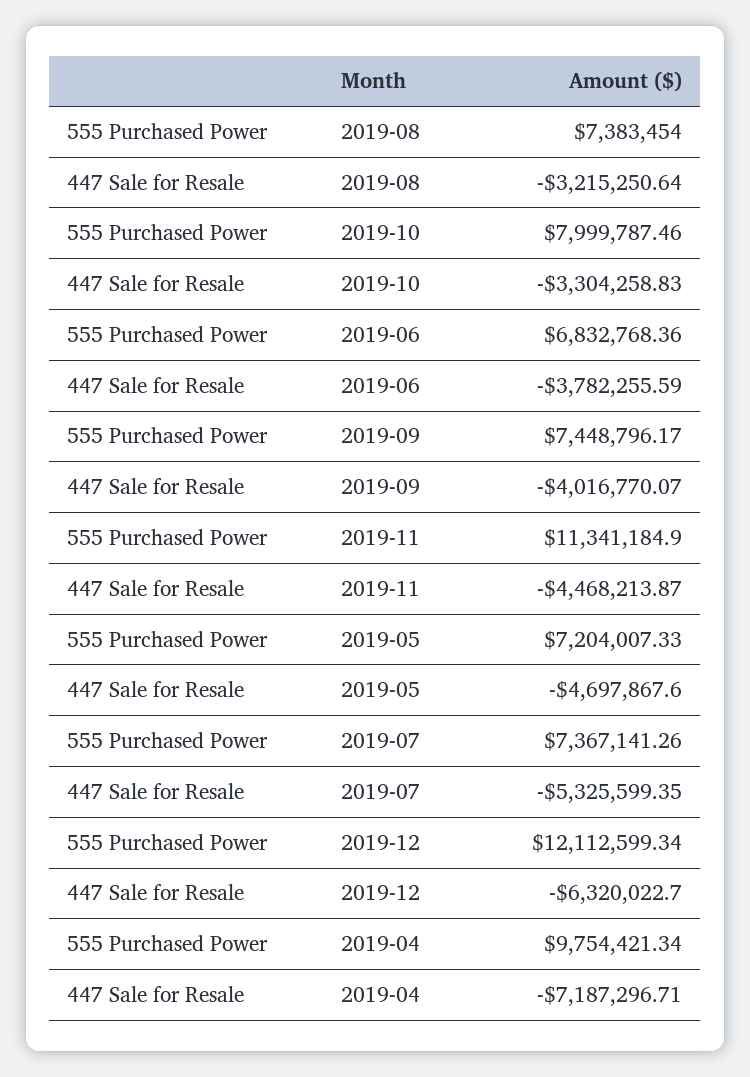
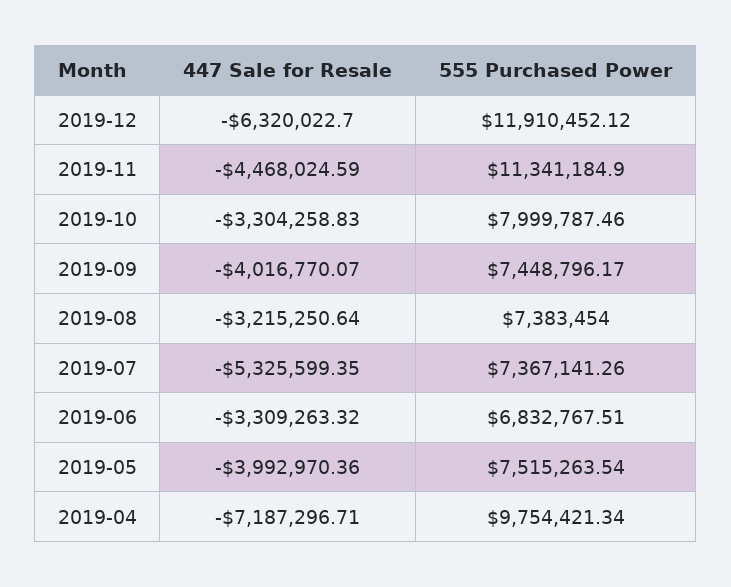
  {
    "555 Purchased Power": {
      "2019-08": 7383454,
      "2019-10": 7999787.46,
-     "2019-06": 6832768.36,
+     "2019-06": 6832767.51,
      "2019-09": 7448796.17,
      "2019-11": 11341184.9,
-     "2019-05": 7204007.33,
+     "2019-05": 7515263.54,
      "2019-07": 7367141.26,
-     "2019-12": 12112599.34,
+     "2019-12": 11910452.12,
      "2019-04": 9754421.34
    },
    "447 Sale for Resale": {
      "2019-08": -3215250.64,
      "2019-10": -3304258.83,
-     "2019-06": -3782255.59,
+     "2019-06": -3309263.32,
      "2019-09": -4016770.07,
-     "2019-11": -4468213.87,
+     "2019-11": -4468024.59,
-     "2019-05": -4697867.6,
+     "2019-05": -3992970.36,
      "2019-07": -5325599.35,
      "2019-12": -6320022.7,
      "2019-04": -7187296.71
    }
  }

